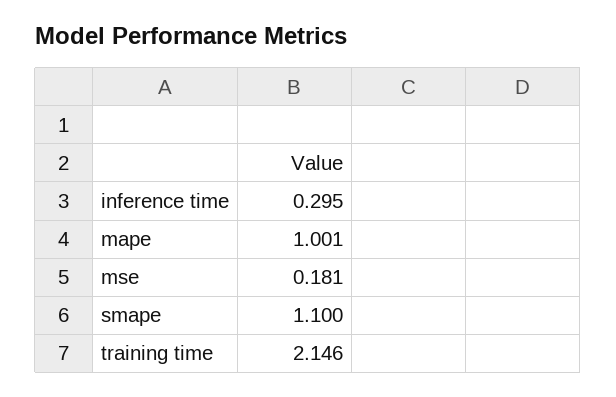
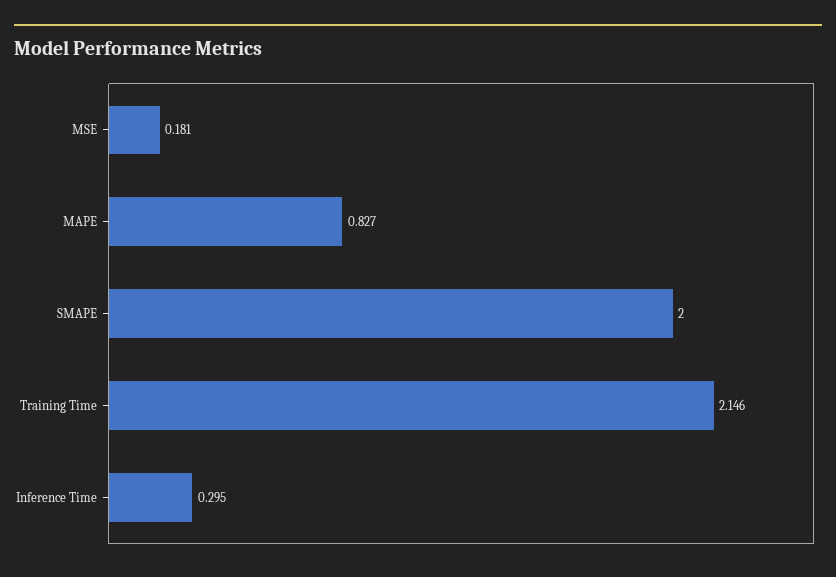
  {
    "inference time": 0.295,
-   "mape": 1.001,
+   "mape": 0.827,
    "mse": 0.181,
-   "smape": 1.1,
+   "smape": 2,
    "training time": 2.146
  }

